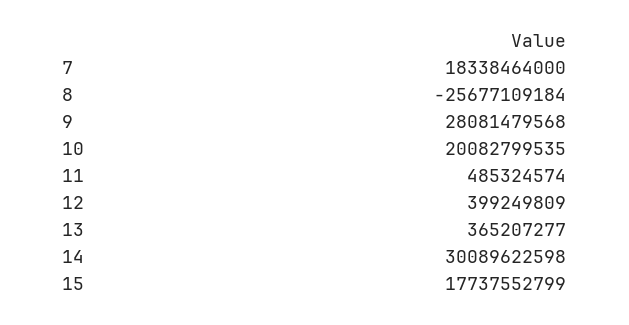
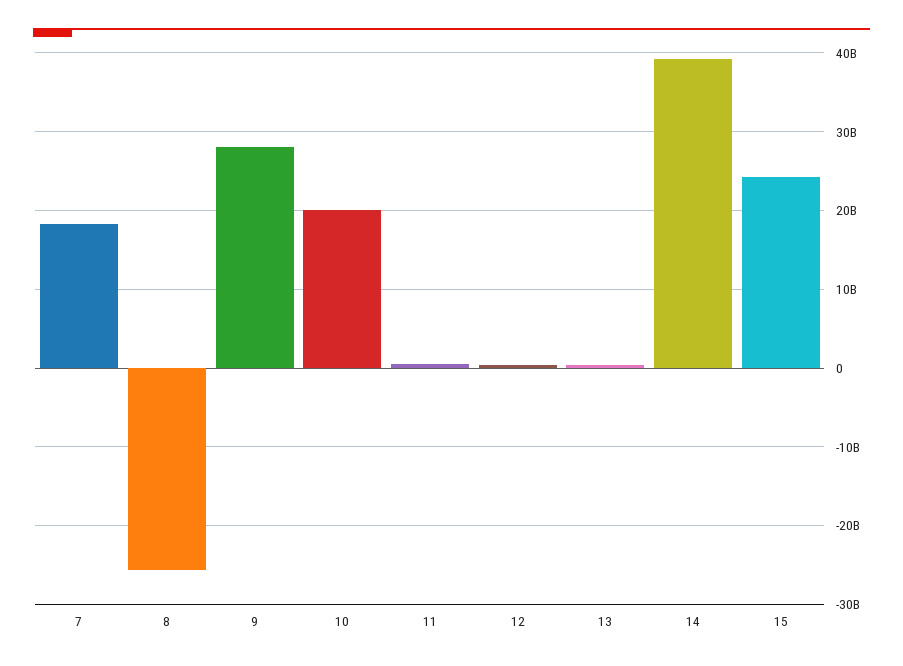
  {
    "7": 18338464000,
    "8": -25677109184,
    "9": 28081479568,
    "10": 20082799535,
    "11": 485324574,
    "12": 399249809,
    "13": 365207277,
-   "14": 30089622598,
+   "14": 39000000000,
-   "15": 17737552799
+   "15": 24000000000
  }

